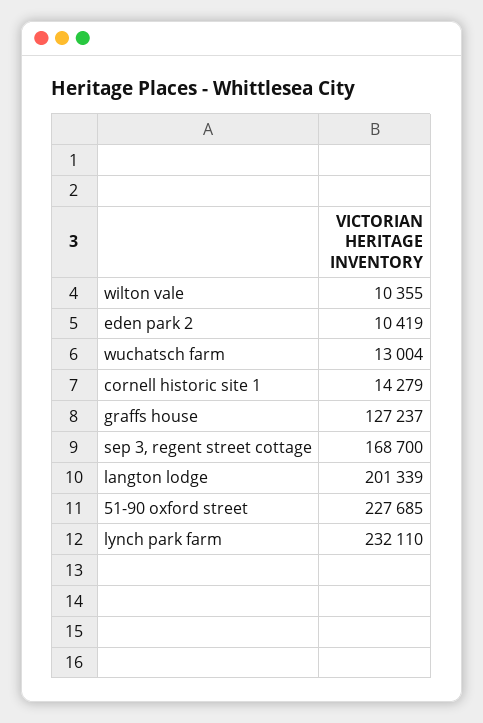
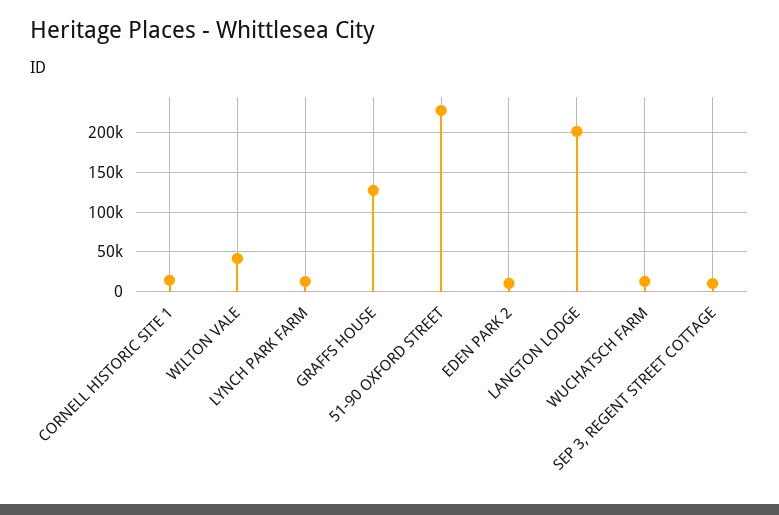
  {
-   "wilton vale": 10355,
+   "wilton vale": 40000,
    "eden park 2": 10419,
    "wuchatsch farm": 13004,
    "cornell historic site 1": 14279,
    "graffs house": 127237,
-   "sep 3, regent street cottage": 168700,
+   "sep 3, regent street cottage": 10000,
    "langton lodge": 201339,
    "51-90 oxford street": 227685,
-   "lynch park farm": 232110
+   "lynch park farm": 10000
  }

